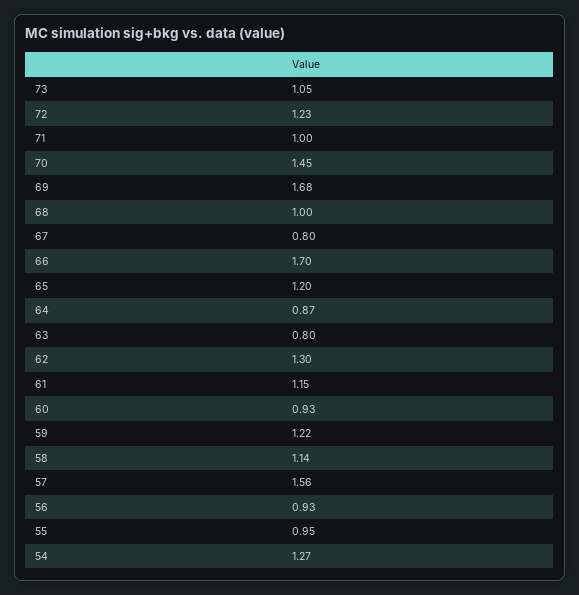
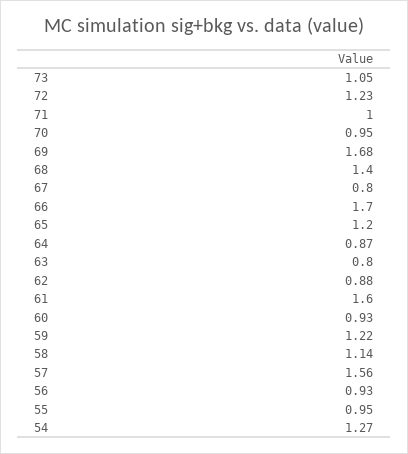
  {
    "73": 1.05,
    "72": 1.23,
    "71": 1,
-   "70": 1.45,
+   "70": 0.95,
    "69": 1.68,
-   "68": 1,
+   "68": 1.4,
    "67": 0.8,
    "66": 1.7,
    "65": 1.2,
    "64": 0.87,
    "63": 0.8,
-   "62": 1.3,
+   "62": 0.88,
-   "61": 1.15,
+   "61": 1.6,
    "60": 0.93,
    "59": 1.22,
    "58": 1.14,
    "57": 1.56,
    "56": 0.93,
    "55": 0.95,
    "54": 1.27
  }

